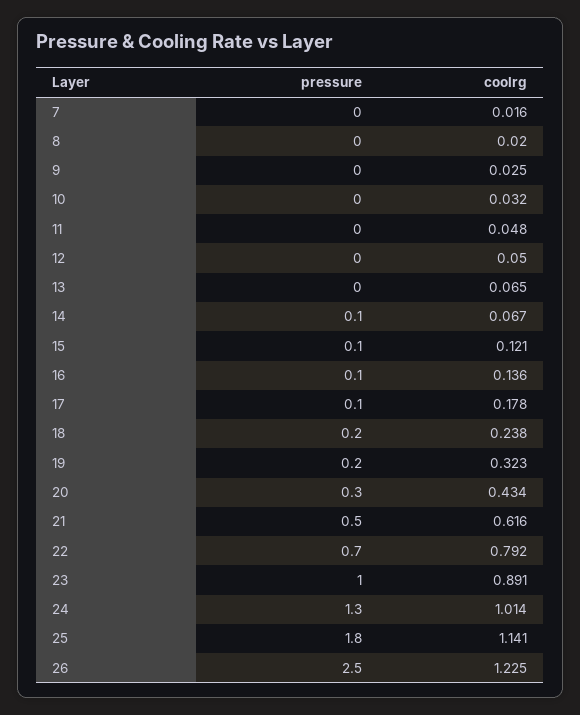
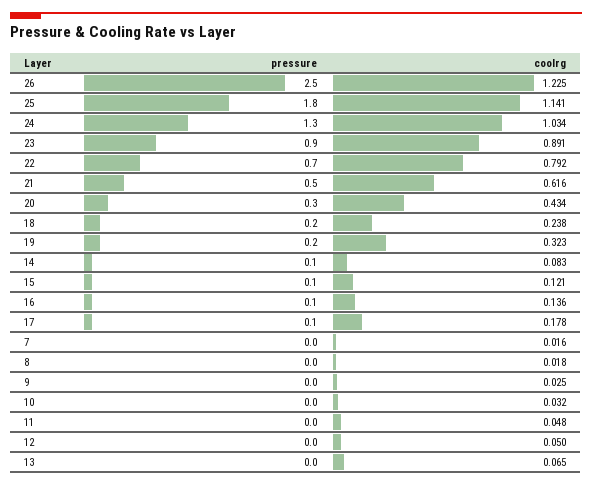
  {
    "pressure": {
      "7": 0,
      "8": 0,
      "9": 0,
      "10": 0,
      "11": 0,
      "12": 0,
      "13": 0,
      "14": 0.1,
      "15": 0.1,
      "16": 0.1,
      "17": 0.1,
      "18": 0.2,
      "19": 0.2,
      "20": 0.3,
      "21": 0.5,
      "22": 0.7,
-     "23": 1,
+     "23": 0.9,
      "24": 1.3,
      "25": 1.8,
      "26": 2.5
    },
    "coolrg": {
      "7": 0.016,
-     "8": 0.02,
+     "8": 0.018,
      "9": 0.025,
      "10": 0.032,
      "11": 0.048,
      "12": 0.05,
      "13": 0.065,
-     "14": 0.067,
+     "14": 0.083,
      "15": 0.121,
      "16": 0.136,
      "17": 0.178,
      "18": 0.238,
      "19": 0.323,
      "20": 0.434,
      "21": 0.616,
      "22": 0.792,
      "23": 0.891,
-     "24": 1.014,
+     "24": 1.034,
      "25": 1.141,
      "26": 1.225
    }
  }

